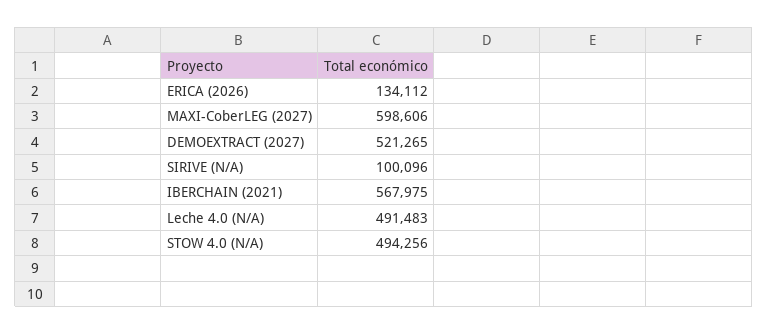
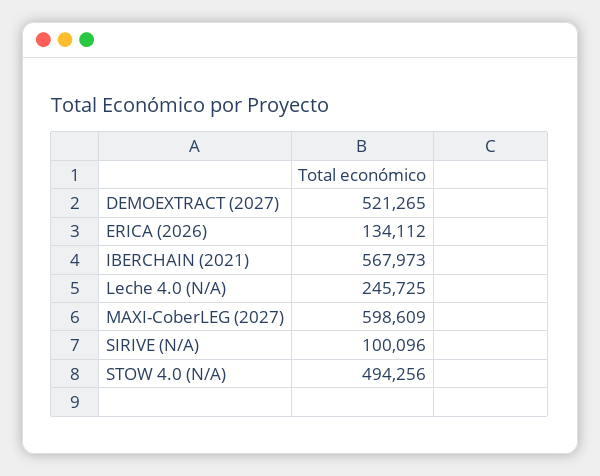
  {
    "ERICA (2026)": 134112,
-   "MAXI-CoberLEG (2027)": 598606,
+   "MAXI-CoberLEG (2027)": 598609,
    "DEMOEXTRACT (2027)": 521265,
    "SIRIVE (N/A)": 100096,
-   "IBERCHAIN (2021)": 567975,
+   "IBERCHAIN (2021)": 567973,
-   "Leche 4.0 (N/A)": 491483,
+   "Leche 4.0 (N/A)": 245725,
    "STOW 4.0 (N/A)": 494256
  }

